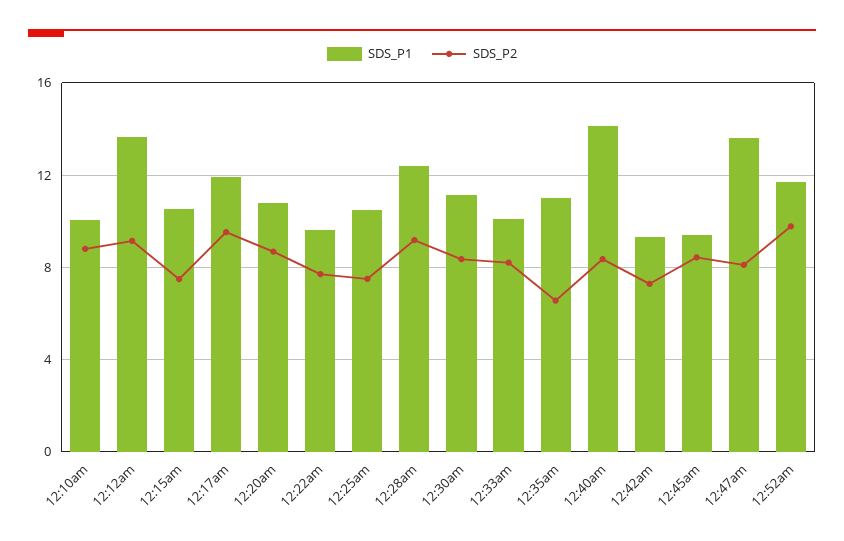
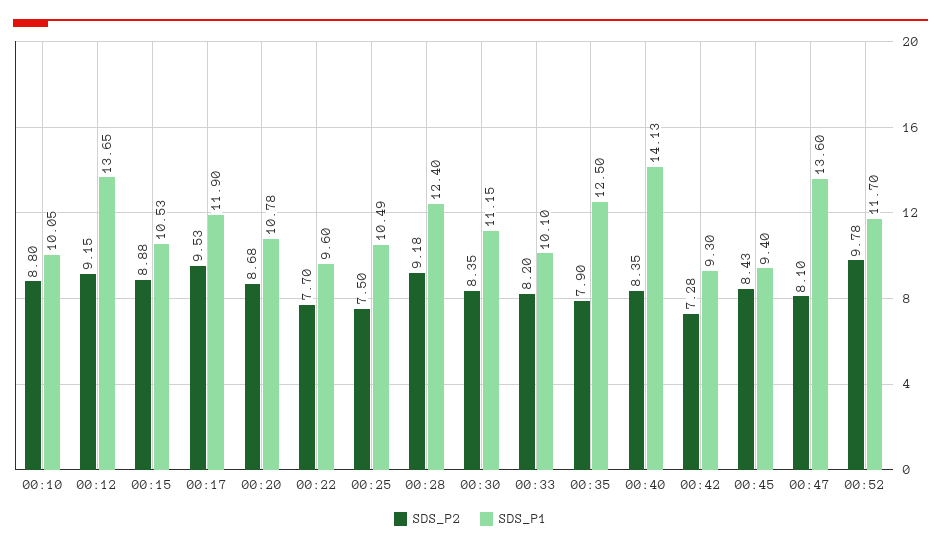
  {
    "SDS_P1": {
      "12:10am": 10.05,
      "12:12am": 13.65,
      "12:15am": 10.53,
      "12:17am": 11.9,
      "12:20am": 10.78,
      "12:22am": 9.6,
      "12:25am": 10.49,
      "12:28am": 12.4,
      "12:30am": 11.15,
      "12:33am": 10.1,
-     "12:35am": 11,
+     "12:35am": 12.5,
      "12:40am": 14.13,
      "12:42am": 9.3,
      "12:45am": 9.4,
      "12:47am": 13.6,
      "12:52am": 11.7
    },
    "SDS_P2": {
      "12:10am": 8.8,
      "12:12am": 9.15,
-     "12:15am": 7.5,
+     "12:15am": 8.88,
      "12:17am": 9.53,
      "12:20am": 8.68,
      "12:22am": 7.7,
      "12:25am": 7.5,
      "12:28am": 9.18,
      "12:30am": 8.35,
      "12:33am": 8.2,
-     "12:35am": 6.5,
+     "12:35am": 7.9,
      "12:40am": 8.35,
      "12:42am": 7.28,
      "12:45am": 8.43,
      "12:47am": 8.1,
      "12:52am": 9.78
    }
  }

